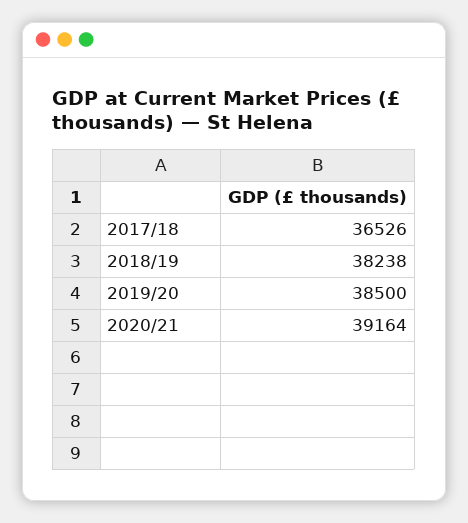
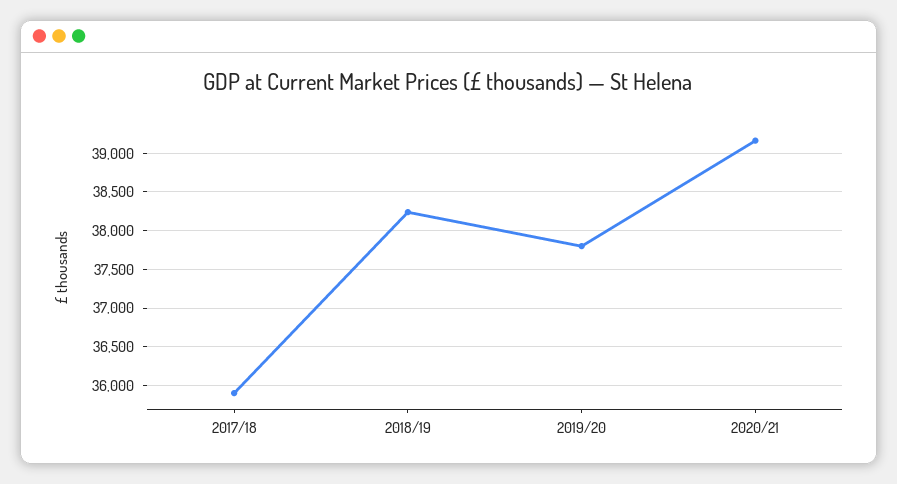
  {
-   "2017/18": 36526,
+   "2017/18": 35900,
    "2018/19": 38238,
-   "2019/20": 38500,
+   "2019/20": 37800,
    "2020/21": 39164
  }

